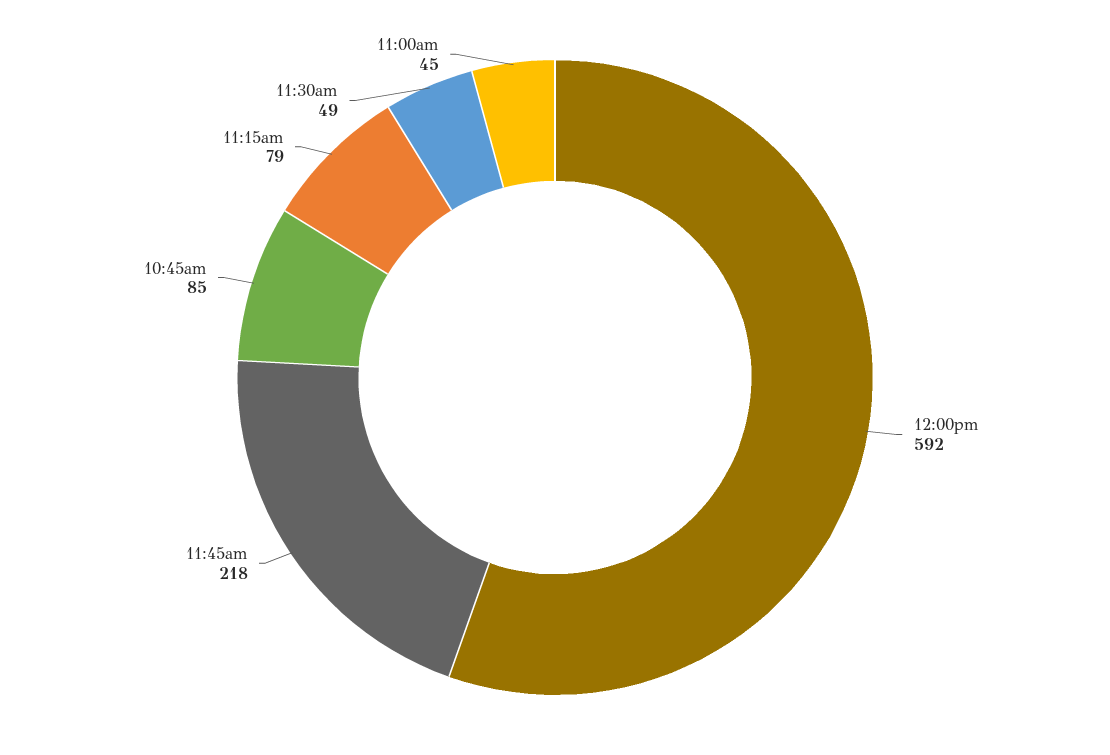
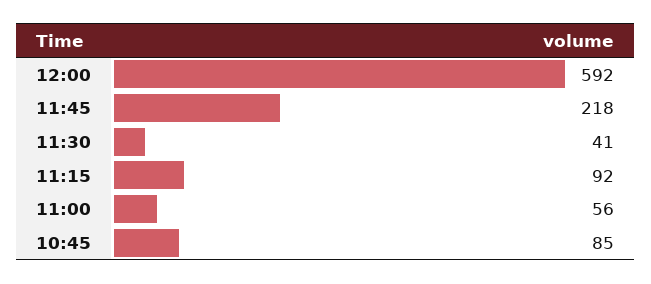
  {
    "12:00pm": 592,
    "11:45am": 218,
    "10:45am": 85,
-   "11:15am": 79,
+   "11:15am": 92,
-   "11:30am": 49,
+   "11:30am": 41,
-   "11:00am": 45
+   "11:00am": 56
  }

